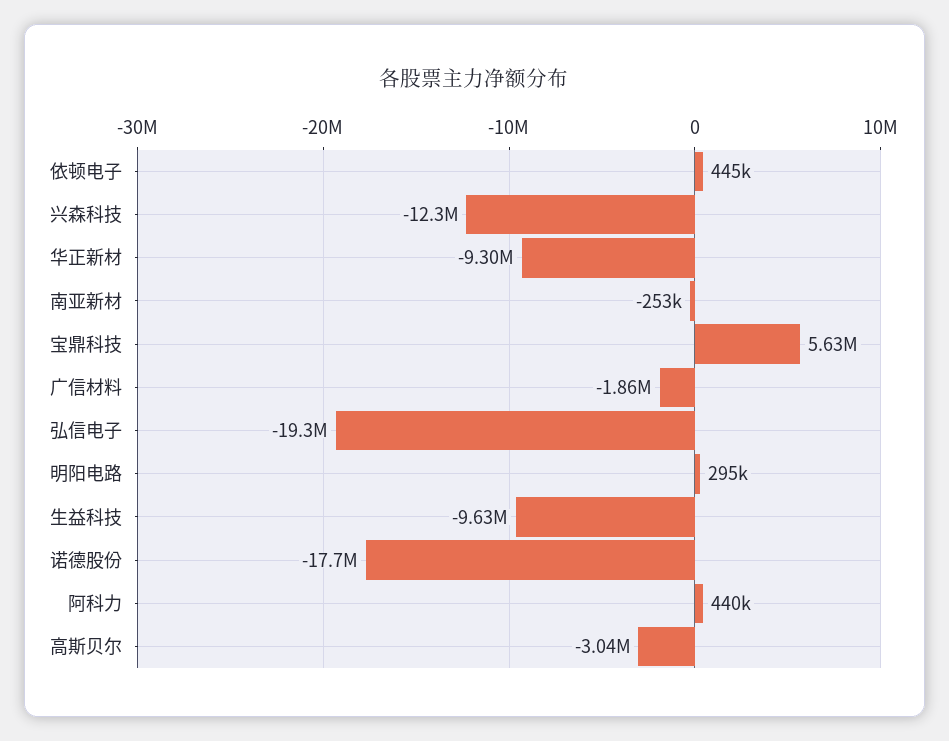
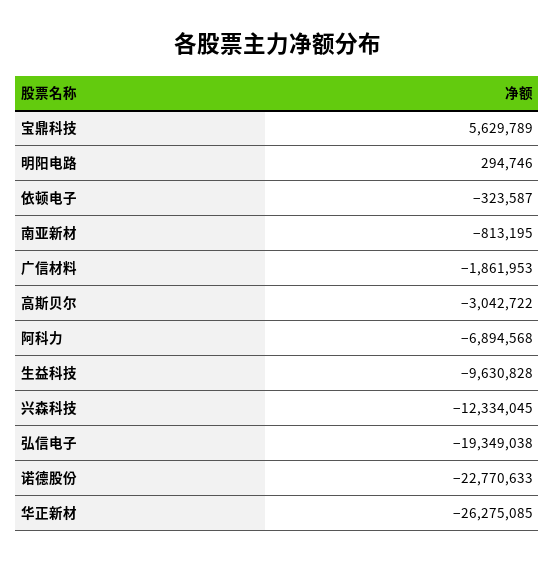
  {
-   "依顿电子": 445000,
+   "依顿电子": -323587,
    "兴森科技": -12334045,
-   "华正新材": -9300000,
+   "华正新材": -26275085,
-   "南亚新材": -253000,
+   "南亚新材": -813195,
    "宝鼎科技": 5629789,
    "广信材料": -1861953,
    "弘信电子": -19349038,
    "明阳电路": 294746,
    "生益科技": -9630828,
-   "诺德股份": -17700000,
+   "诺德股份": -22770633,
-   "阿科力": 440000,
+   "阿科力": -6894568,
    "高斯贝尔": -3042722
  }

